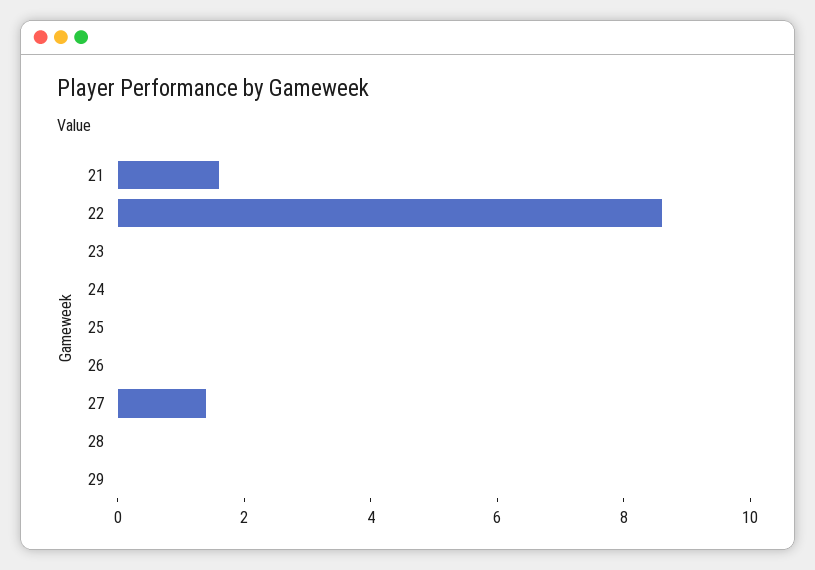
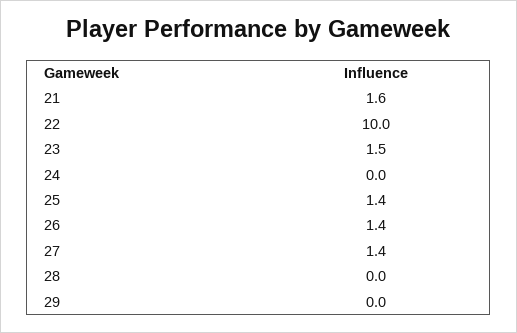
  {
    "21": 1.6,
-   "22": 8.5,
+   "22": 10,
-   "23": 0,
+   "23": 1.5,
    "24": 0,
-   "25": 0,
+   "25": 1.4,
-   "26": 0,
+   "26": 1.4,
    "27": 1.4,
    "28": 0,
    "29": 0
  }

